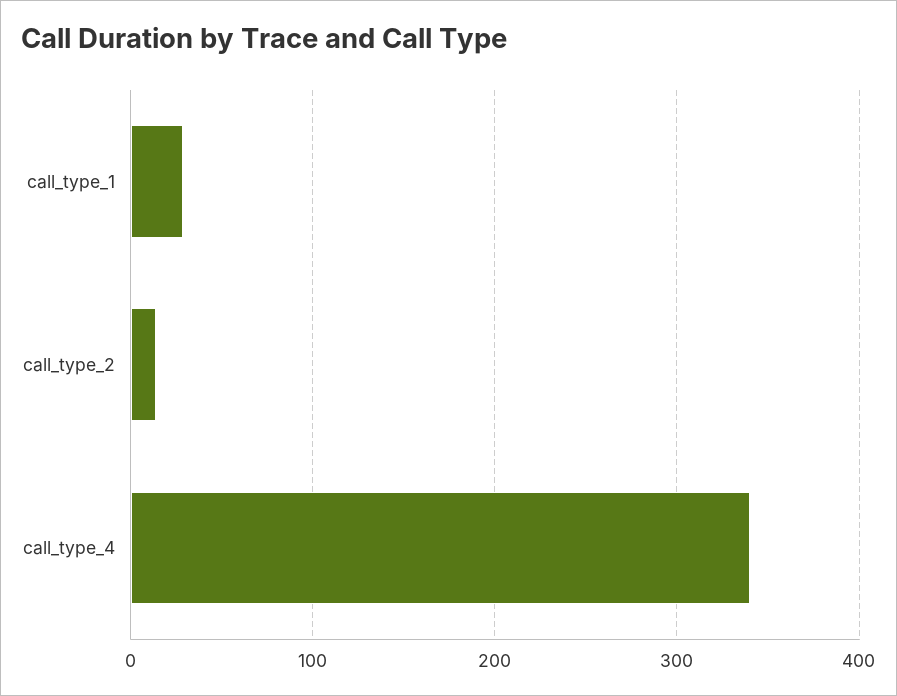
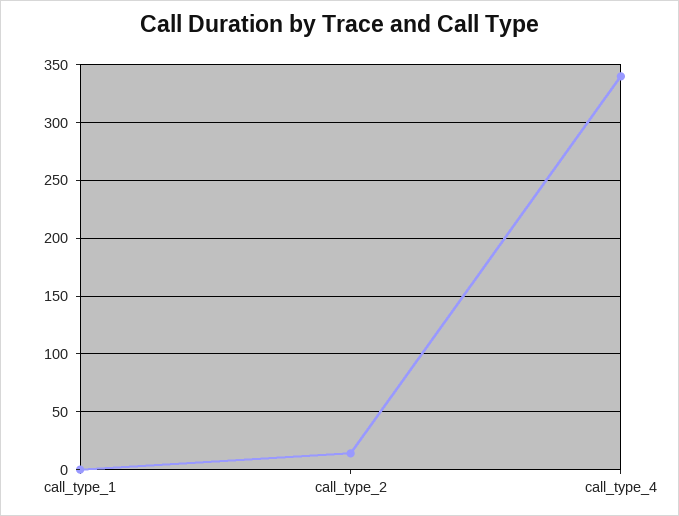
  {
-   "call_type_1": 30,
+   "call_type_1": 0,
    "call_type_2": 10,
    "call_type_4": 340
  }

